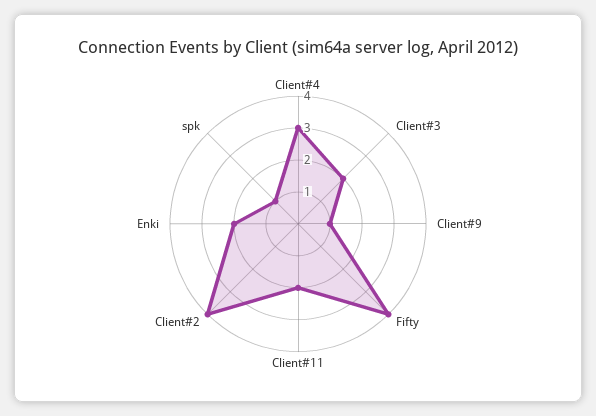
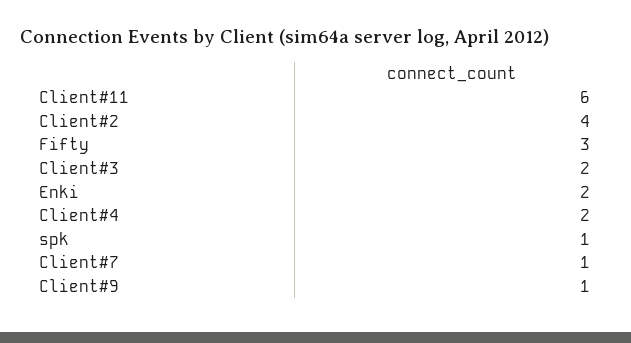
  {
-   "Client#4": 3,
+   "Client#4": 2,
    "Client#3": 2,
    "Client#9": 1,
-   "Fifty": 4,
+   "Fifty": 3,
-   "Client#11": 2,
+   "Client#11": 6,
    "Client#2": 4,
    "Enki": 2,
-   "spk": 1
+   "spk": 1,
+   "Client#7": 1
  }

